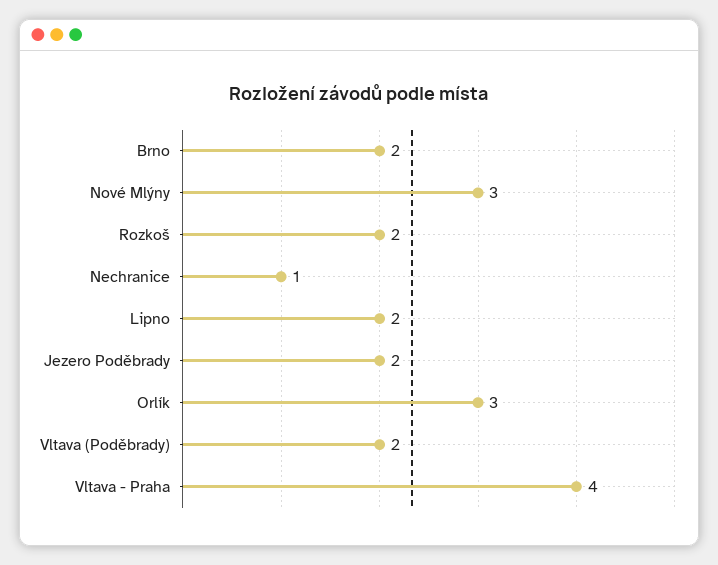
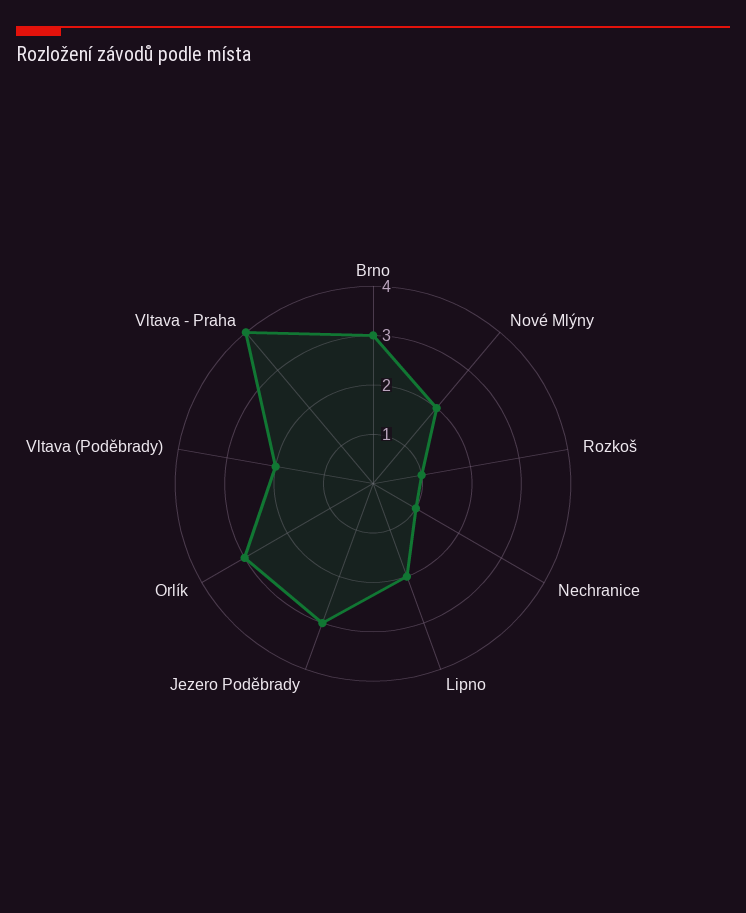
  {
-   "Brno": 2,
+   "Brno": 3,
-   "Nové Mlýny": 3,
+   "Nové Mlýny": 2,
-   "Rozkoš": 2,
+   "Rozkoš": 1,
    "Nechranice": 1,
    "Lipno": 2,
-   "Jezero Poděbrady": 2,
+   "Jezero Poděbrady": 3,
    "Orlík": 3,
    "Vltava (Poděbrady)": 2,
    "Vltava - Praha": 4
  }

